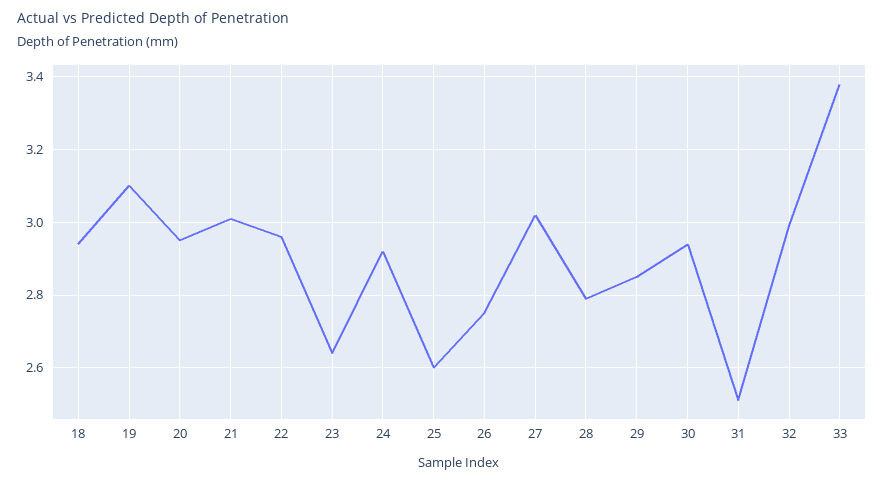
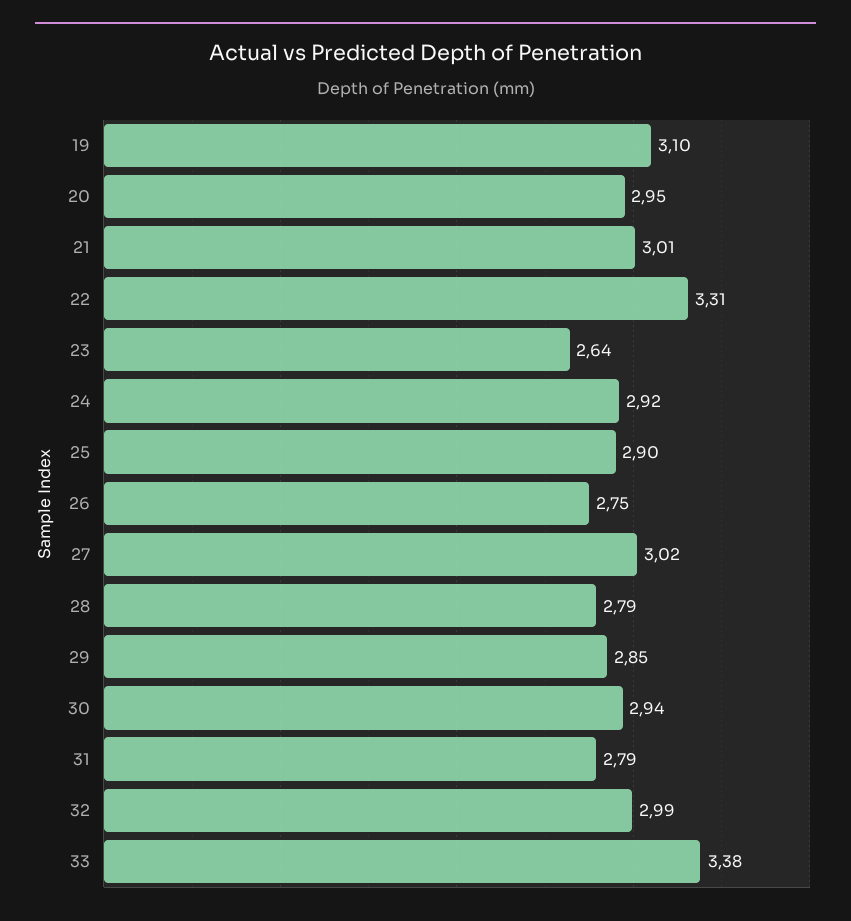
  {
-   "18": 2.95,
    "19": 3.1,
    "20": 2.95,
    "21": 3.01,
-   "22": 2.95,
+   "22": 3.31,
    "23": 2.64,
    "24": 2.92,
-   "25": 2.6,
+   "25": 2.9,
    "26": 2.75,
    "27": 3.02,
    "28": 2.79,
    "29": 2.85,
    "30": 2.94,
-   "31": 2.5,
+   "31": 2.79,
    "32": 2.99,
    "33": 3.38
  }

